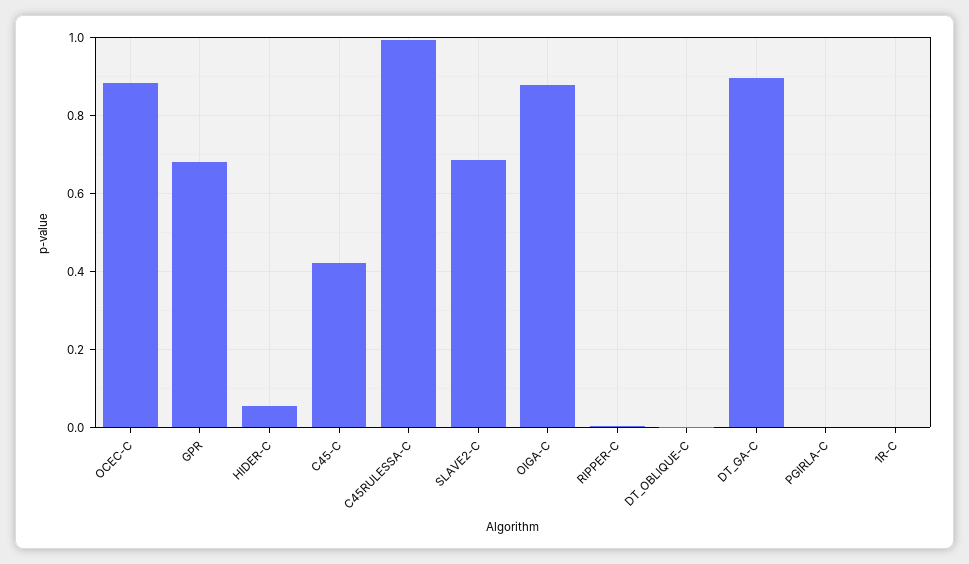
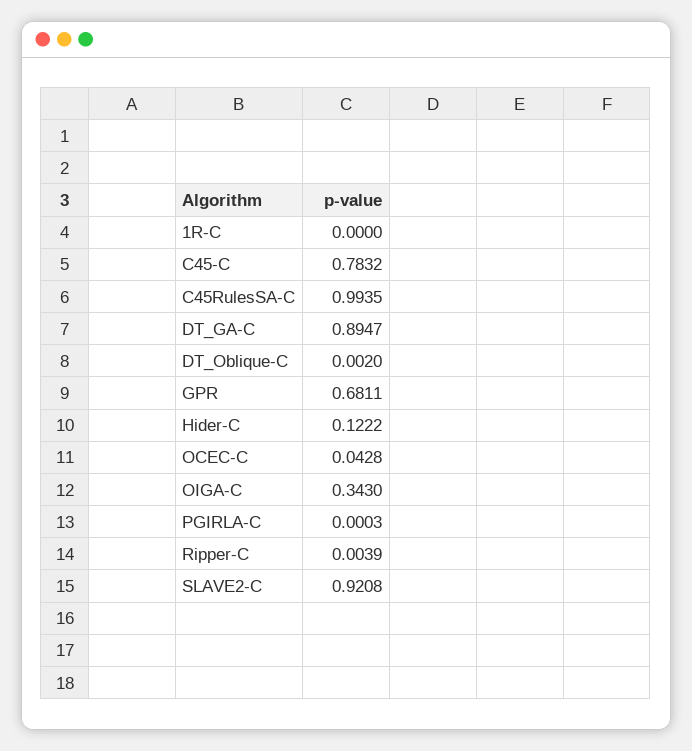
  {
-   "OCEC-C": 0.88,
+   "OCEC-C": 0.0428,
    "GPR": 0.6811,
-   "HIDER-C": 0.06,
+   "HIDER-C": 0.1222,
-   "C45-C": 0.42,
+   "C45-C": 0.7832,
    "C45RULESSA-C": 0.9935,
-   "SLAVE2-C": 0.68,
+   "SLAVE2-C": 0.9208,
-   "OIGA-C": 0.88,
+   "OIGA-C": 0.343,
    "RIPPER-C": 0.0039,
    "DT_OBLIQUE-C": 0.002,
    "DT_GA-C": 0.8947,
    "PGIRLA-C": 0.0003,
    "1R-C": 0
  }

